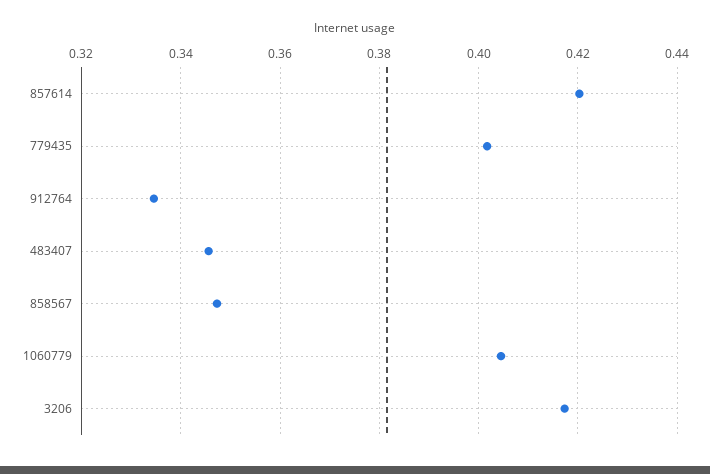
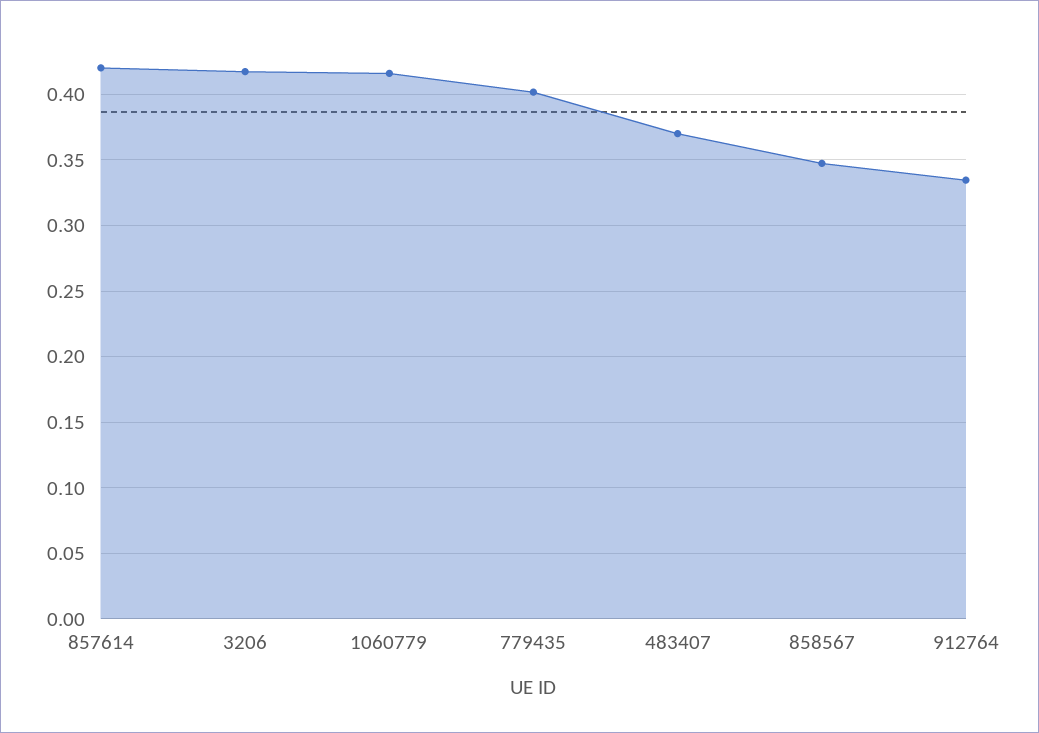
  {
    "857614": 0.42,
    "779435": 0.402,
    "912764": 0.334,
-   "483407": 0.346,
+   "483407": 0.37,
    "858567": 0.348,
-   "1060779": 0.404,
+   "1060779": 0.415,
    "3206": 0.418
  }

